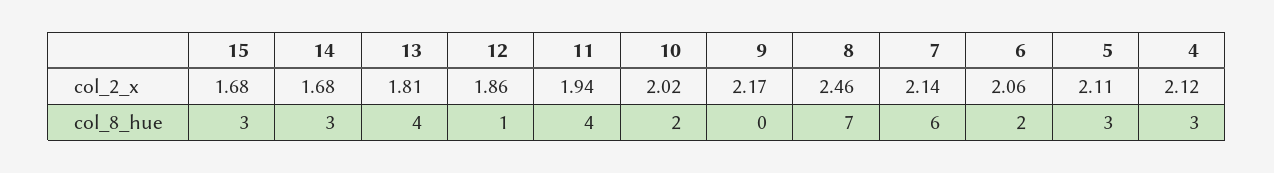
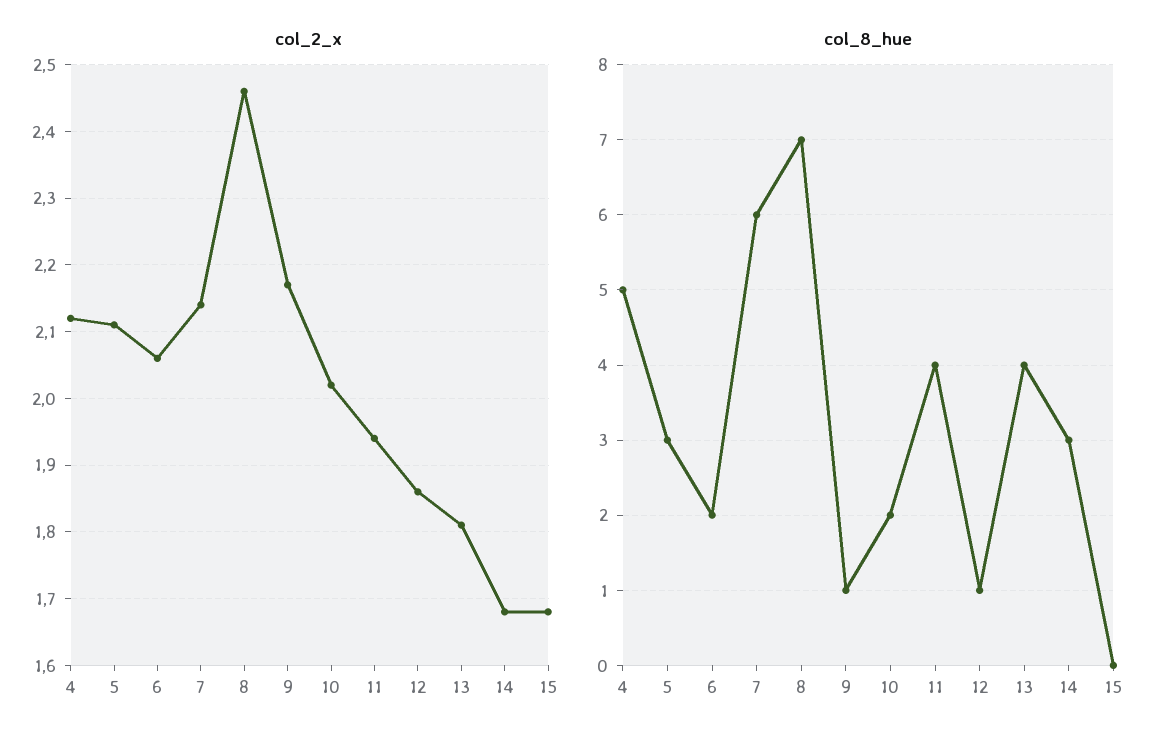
  {
    "col_2_x": {
      "15": 1.68,
      "14": 1.68,
      "13": 1.81,
      "12": 1.86,
      "11": 1.94,
      "10": 2.02,
      "9": 2.17,
      "8": 2.46,
      "7": 2.14,
      "6": 2.06,
      "5": 2.11,
      "4": 2.12
    },
    "col_8_hue": {
-     "15": 3,
+     "15": 0,
      "14": 3,
      "13": 4,
      "12": 1,
      "11": 4,
      "10": 2,
-     "9": 0,
+     "9": 1,
      "8": 7,
      "7": 6,
      "6": 2,
      "5": 3,
-     "4": 3
+     "4": 5
    }
  }

